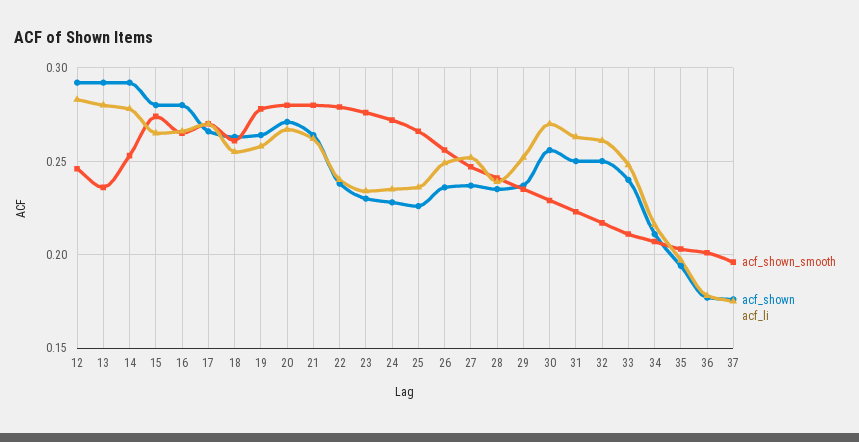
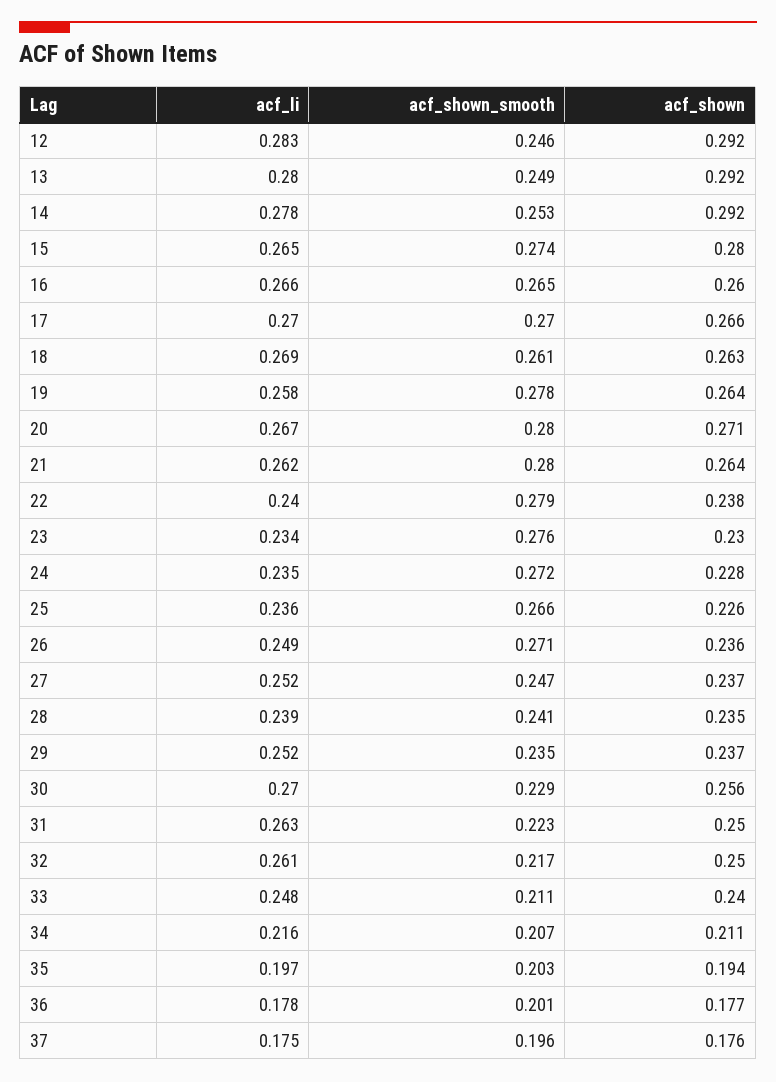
  {
    "acf_shown_smooth": {
      "12": 0.246,
-     "13": 0.235,
+     "13": 0.249,
      "14": 0.253,
      "15": 0.274,
      "16": 0.265,
      "17": 0.27,
      "18": 0.261,
      "19": 0.278,
      "20": 0.28,
      "21": 0.28,
      "22": 0.279,
      "23": 0.276,
      "24": 0.272,
      "25": 0.266,
-     "26": 0.255,
+     "26": 0.271,
      "27": 0.247,
      "28": 0.241,
      "29": 0.235,
      "30": 0.229,
      "31": 0.223,
      "32": 0.217,
      "33": 0.211,
      "34": 0.207,
      "35": 0.203,
      "36": 0.201,
      "37": 0.196
    },
    "acf_shown": {
      "12": 0.292,
      "13": 0.292,
      "14": 0.292,
      "15": 0.28,
-     "16": 0.28,
+     "16": 0.26,
      "17": 0.266,
      "18": 0.263,
      "19": 0.264,
      "20": 0.271,
      "21": 0.264,
      "22": 0.238,
      "23": 0.23,
      "24": 0.228,
      "25": 0.226,
      "26": 0.236,
      "27": 0.237,
      "28": 0.235,
      "29": 0.237,
      "30": 0.256,
      "31": 0.25,
      "32": 0.25,
      "33": 0.24,
      "34": 0.211,
      "35": 0.194,
      "36": 0.177,
      "37": 0.176
    },
    "acf_li": {
      "12": 0.283,
      "13": 0.28,
      "14": 0.278,
      "15": 0.265,
      "16": 0.266,
      "17": 0.27,
-     "18": 0.255,
+     "18": 0.269,
      "19": 0.258,
      "20": 0.267,
      "21": 0.262,
      "22": 0.24,
      "23": 0.234,
      "24": 0.235,
      "25": 0.236,
      "26": 0.249,
      "27": 0.252,
      "28": 0.239,
      "29": 0.252,
      "30": 0.27,
      "31": 0.263,
      "32": 0.261,
      "33": 0.248,
      "34": 0.216,
      "35": 0.197,
      "36": 0.178,
      "37": 0.175
    }
  }

